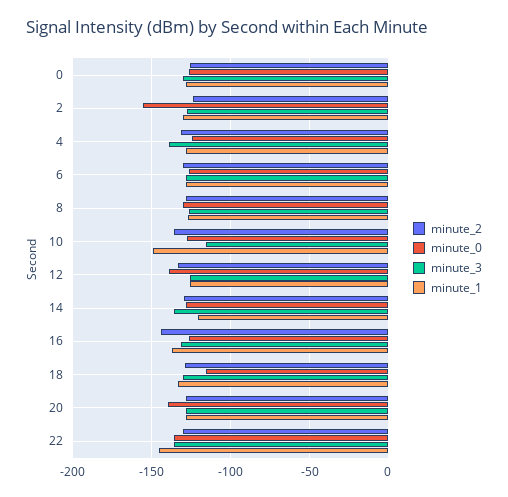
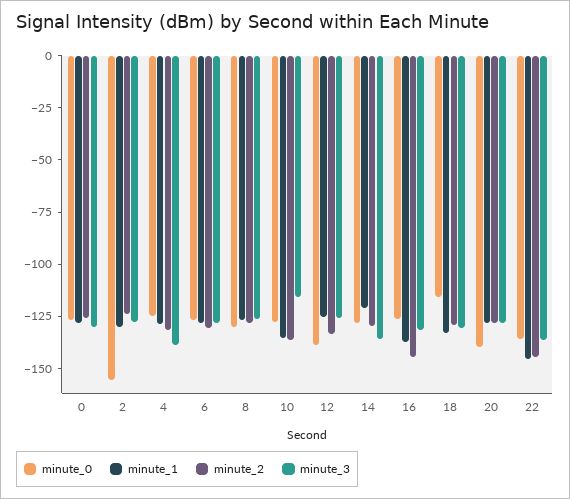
  {
    "minute_2": {
      "0": -125,
      "2": -125,
      "4": -130,
      "6": -130,
      "8": -130,
      "10": -135,
      "12": -135,
      "14": -130,
      "16": -145,
      "18": -130,
      "20": -130,
-     "22": -130
+     "22": -145
    },
    "minute_0": {
      "0": -125,
      "2": -155,
      "4": -125,
      "6": -125,
      "8": -130,
      "10": -130,
      "12": -140,
      "14": -130,
      "16": -125,
      "18": -115,
      "20": -140,
      "22": -135
    },
    "minute_3": {
      "0": -130,
      "2": -130,
      "4": -140,
      "6": -130,
      "8": -125,
      "10": -115,
      "12": -125,
      "14": -135,
      "16": -130,
      "18": -130,
      "20": -130,
      "22": -135
    },
    "minute_1": {
      "0": -130,
      "2": -130,
      "4": -130,
      "6": -130,
      "8": -125,
-     "10": -150,
+     "10": -135,
      "12": -125,
      "14": -120,
      "16": -140,
      "18": -135,
      "20": -130,
      "22": -145
    }
  }

